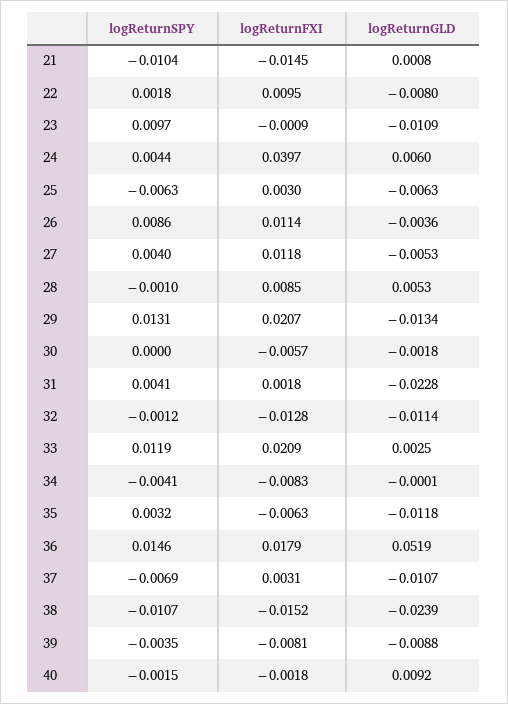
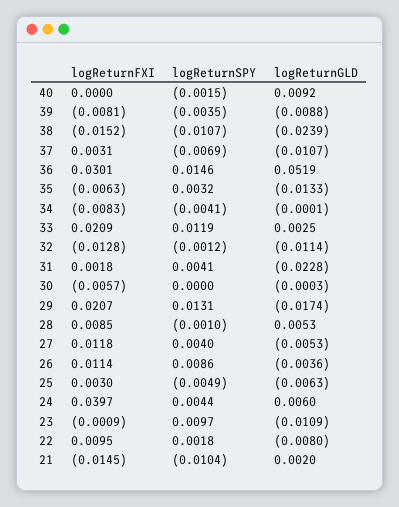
  {
    "logReturnSPY": {
      "21": -0.0104,
      "22": 0.0018,
      "23": 0.0097,
      "24": 0.0044,
-     "25": -0.0063,
+     "25": -0.0049,
      "26": 0.0086,
      "27": 0.004,
      "28": -0.001,
      "29": 0.0131,
      "30": 0,
      "31": 0.0041,
      "32": -0.0012,
      "33": 0.0119,
      "34": -0.0041,
      "35": 0.0032,
      "36": 0.0146,
      "37": -0.0069,
      "38": -0.0107,
      "39": -0.0035,
      "40": -0.0015
    },
    "logReturnFXI": {
      "21": -0.0145,
      "22": 0.0095,
      "23": -0.0009,
      "24": 0.0397,
      "25": 0.003,
      "26": 0.0114,
      "27": 0.0118,
      "28": 0.0085,
      "29": 0.0207,
      "30": -0.0057,
      "31": 0.0018,
      "32": -0.0128,
      "33": 0.0209,
      "34": -0.0083,
      "35": -0.0063,
-     "36": 0.0179,
+     "36": 0.0301,
      "37": 0.0031,
      "38": -0.0152,
      "39": -0.0081,
-     "40": -0.0018
+     "40": 0
    },
    "logReturnGLD": {
-     "21": 0.0008,
+     "21": 0.002,
      "22": -0.008,
      "23": -0.0109,
      "24": 0.006,
      "25": -0.0063,
      "26": -0.0036,
      "27": -0.0053,
      "28": 0.0053,
-     "29": -0.0134,
+     "29": -0.0174,
-     "30": -0.0018,
+     "30": -0.0003,
      "31": -0.0228,
      "32": -0.0114,
      "33": 0.0025,
      "34": -0.0001,
-     "35": -0.0118,
+     "35": -0.0133,
      "36": 0.0519,
      "37": -0.0107,
      "38": -0.0239,
      "39": -0.0088,
      "40": 0.0092
    }
  }

